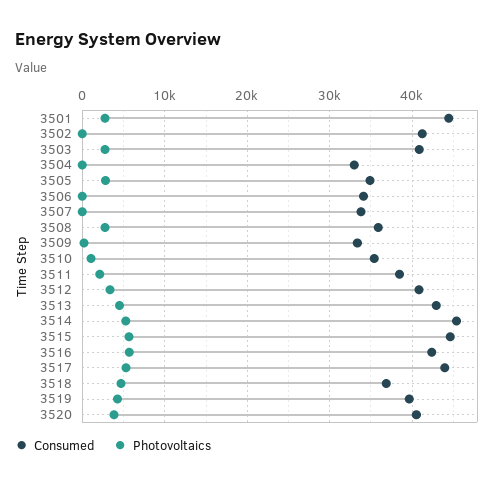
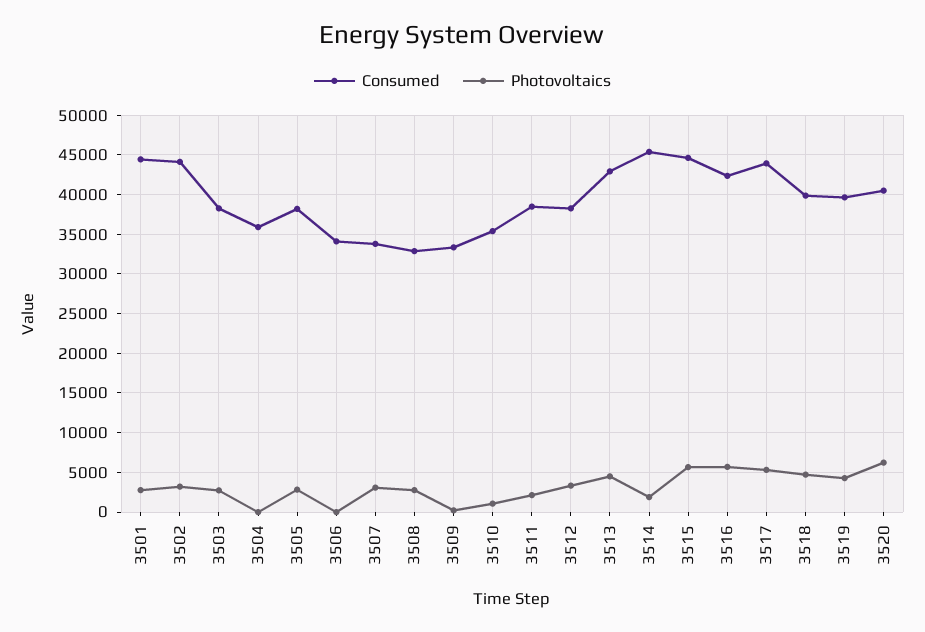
  {
    "Consumed": {
      "3501": 44000,
-     "3502": 41000,
+     "3502": 44000,
-     "3503": 41000,
+     "3503": 38000,
-     "3504": 33000,
+     "3504": 36000,
-     "3505": 35000,
+     "3505": 38000,
      "3506": 34000,
      "3507": 34000,
-     "3508": 36000,
+     "3508": 33000,
      "3509": 33000,
      "3510": 35000,
      "3511": 38000,
-     "3512": 41000,
+     "3512": 38000,
      "3513": 43000,
      "3514": 45000,
      "3515": 45000,
      "3516": 42000,
      "3517": 44000,
-     "3518": 37000,
+     "3518": 40000,
      "3519": 40000,
      "3520": 41000
    },
    "Photovoltaics": {
      "3501": 3000,
-     "3502": 0,
+     "3502": 3000,
      "3503": 3000,
      "3504": 0,
      "3505": 3000,
      "3506": 0,
-     "3507": 0,
+     "3507": 3000,
      "3508": 3000,
      "3509": 0,
      "3510": 1000,
      "3511": 2000,
      "3512": 3000,
      "3513": 4000,
-     "3514": 5000,
+     "3514": 2000,
      "3515": 6000,
      "3516": 6000,
      "3517": 5000,
      "3518": 5000,
      "3519": 4000,
-     "3520": 4000
+     "3520": 6000
    }
  }

